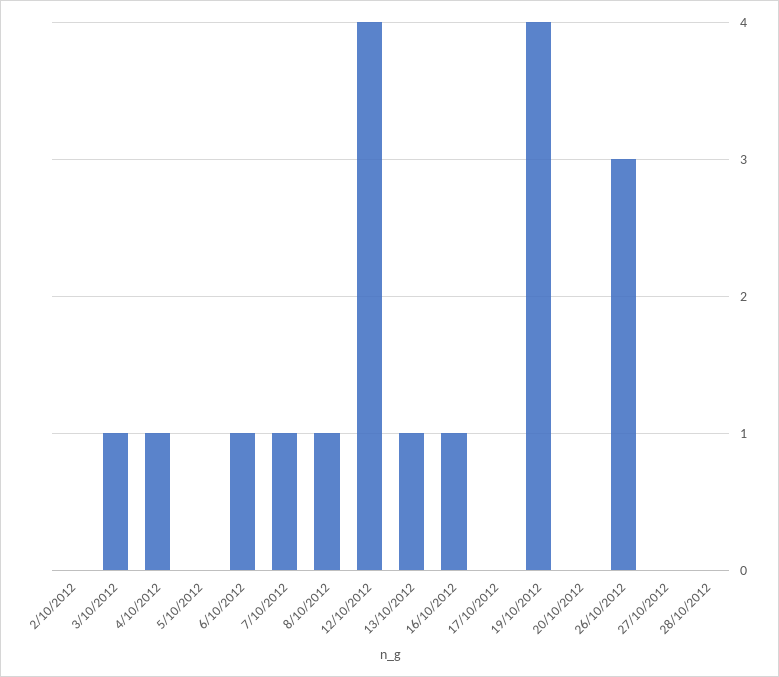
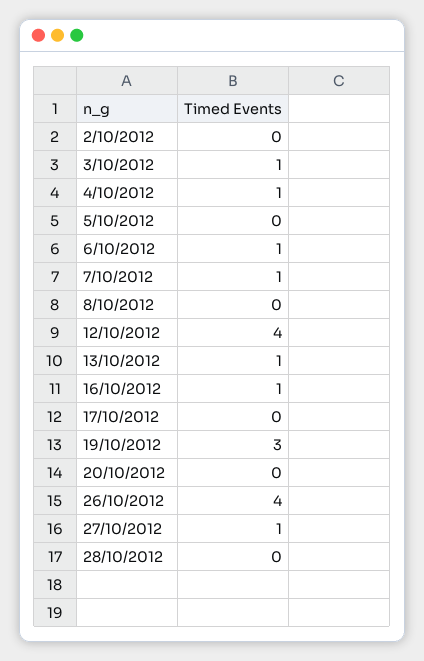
  {
    "2/10/2012": 0,
    "3/10/2012": 1,
    "4/10/2012": 1,
    "5/10/2012": 0,
    "6/10/2012": 1,
    "7/10/2012": 1,
-   "8/10/2012": 1,
+   "8/10/2012": 0,
    "12/10/2012": 4,
    "13/10/2012": 1,
    "16/10/2012": 1,
    "17/10/2012": 0,
-   "19/10/2012": 4,
+   "19/10/2012": 3,
    "20/10/2012": 0,
-   "26/10/2012": 3,
+   "26/10/2012": 4,
-   "27/10/2012": 0,
+   "27/10/2012": 1,
    "28/10/2012": 0
  }

